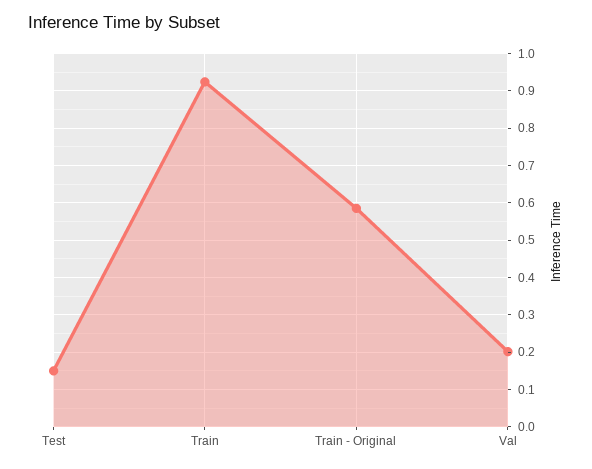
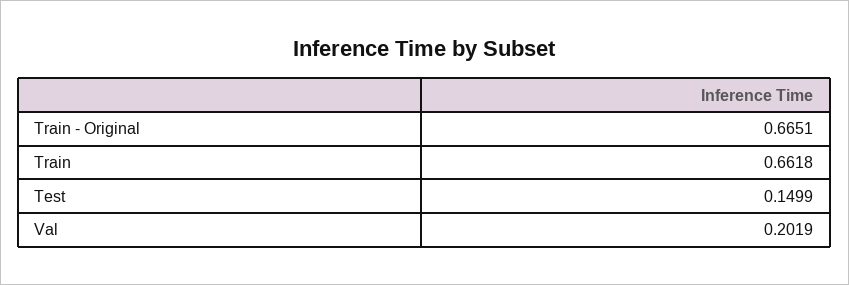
  {
    "Test": 0.1499,
-   "Train": 0.92,
+   "Train": 0.6618,
-   "Train - Original": 0.58,
+   "Train - Original": 0.6651,
    "Val": 0.2019
  }

